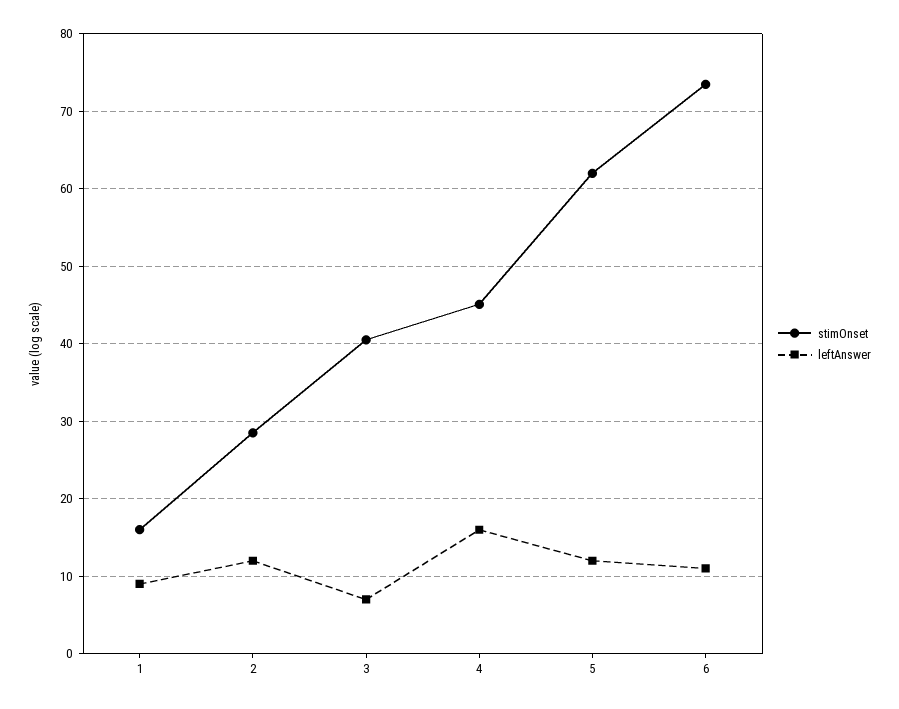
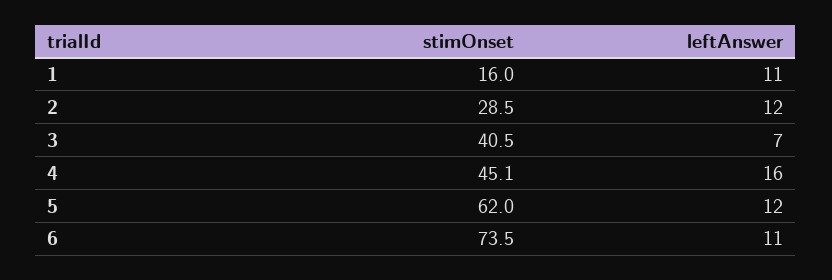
  {
    "stimOnset": {
      "1": 16,
      "2": 28.5,
      "3": 40.5,
      "4": 45.1,
      "5": 62,
      "6": 73.5
    },
    "leftAnswer": {
-     "1": 9,
+     "1": 11,
      "2": 12,
      "3": 7,
      "4": 16,
      "5": 12,
      "6": 11
    }
  }

